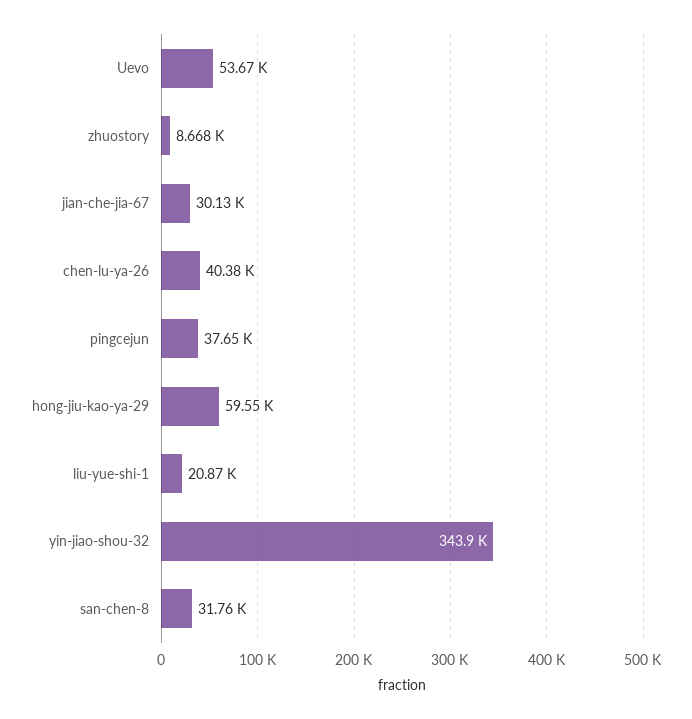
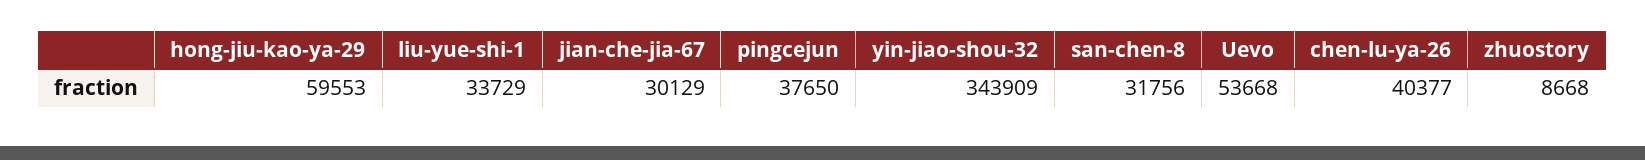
  {
    "Uevo": 53668,
    "zhuostory": 8668,
    "jian-che-jia-67": 30129,
    "chen-lu-ya-26": 40377,
    "pingcejun": 37650,
    "hong-jiu-kao-ya-29": 59553,
-   "liu-yue-shi-1": 20870,
+   "liu-yue-shi-1": 33729,
    "yin-jiao-shou-32": 343909,
    "san-chen-8": 31756
  }

